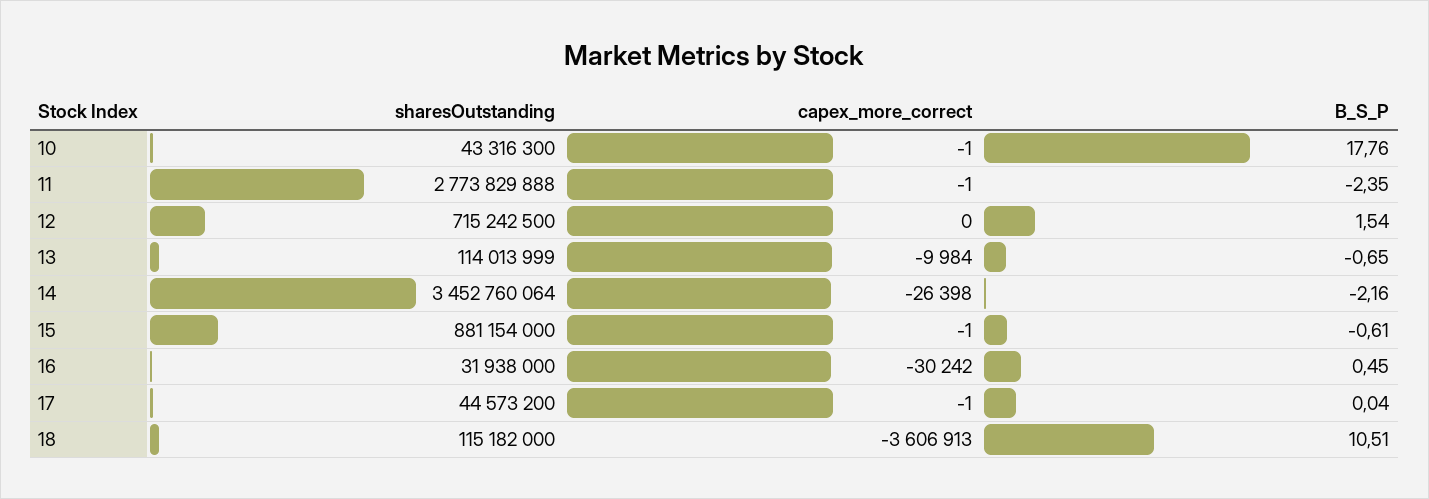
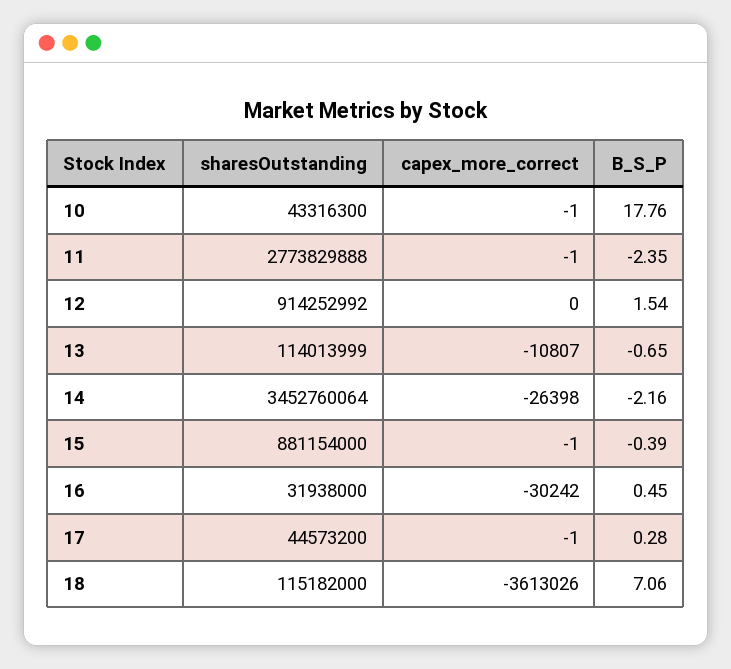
  {
    "sharesOutstanding": {
      "10": 43316300,
      "11": 2773829888,
-     "12": 715242500,
+     "12": 914252992,
      "13": 114013999,
      "14": 3452760064,
      "15": 881154000,
      "16": 31938000,
      "17": 44573200,
      "18": 115182000
    },
    "capex_more_correct": {
      "10": -1,
      "11": -1,
      "12": 0,
-     "13": -9984,
+     "13": -10807,
      "14": -26398,
      "15": -1,
      "16": -30242,
      "17": -1,
-     "18": -3606913
+     "18": -3613026
    },
    "B_S_P": {
      "10": 17.76,
      "11": -2.35,
      "12": 1.54,
      "13": -0.65,
      "14": -2.16,
-     "15": -0.61,
+     "15": -0.39,
      "16": 0.45,
-     "17": 0.04,
+     "17": 0.28,
-     "18": 10.51
+     "18": 7.06
    }
  }

